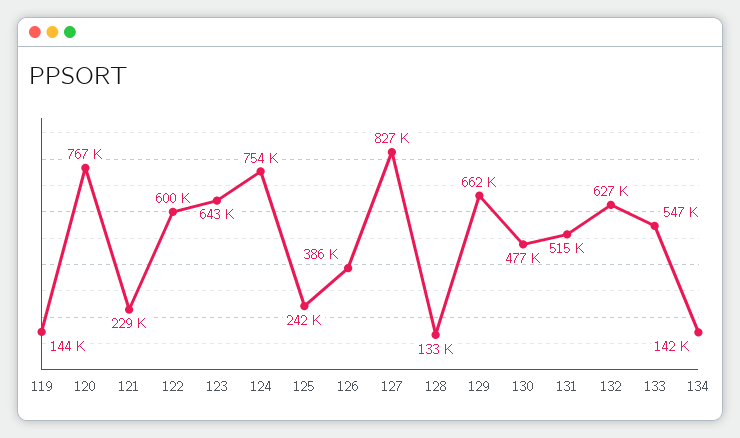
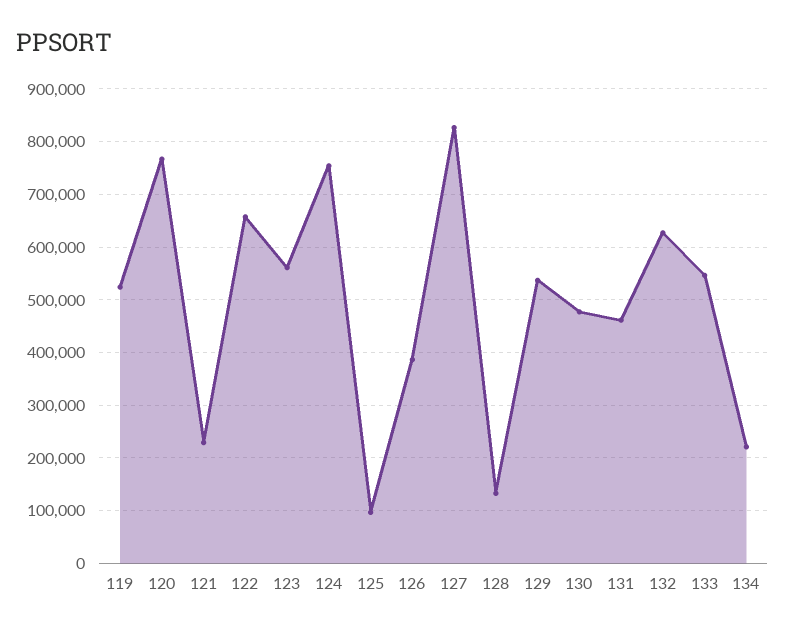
  {
-   "119": 144000,
+   "119": 520000,
    "120": 767000,
    "121": 229000,
-   "122": 600000,
+   "122": 660000,
-   "123": 643000,
+   "123": 560000,
    "124": 754000,
-   "125": 242000,
+   "125": 100000,
    "126": 386000,
    "127": 827000,
    "128": 133000,
-   "129": 662000,
+   "129": 540000,
    "130": 477000,
-   "131": 515000,
+   "131": 460000,
    "132": 627000,
    "133": 547000,
-   "134": 142000
+   "134": 220000
  }

